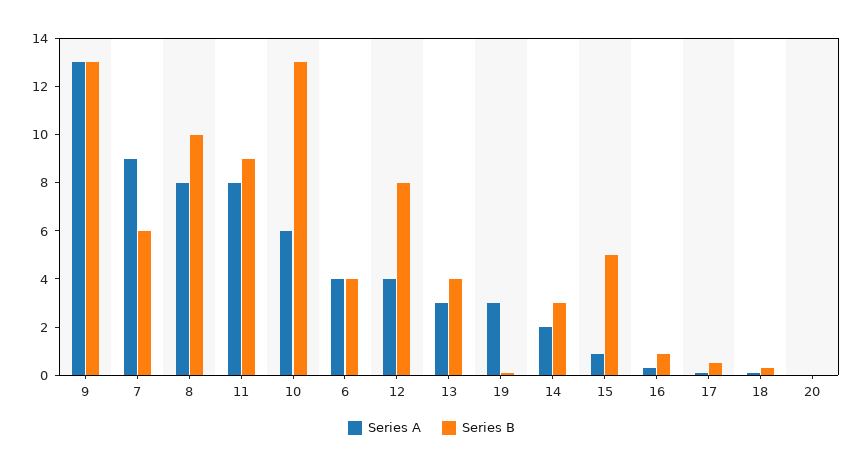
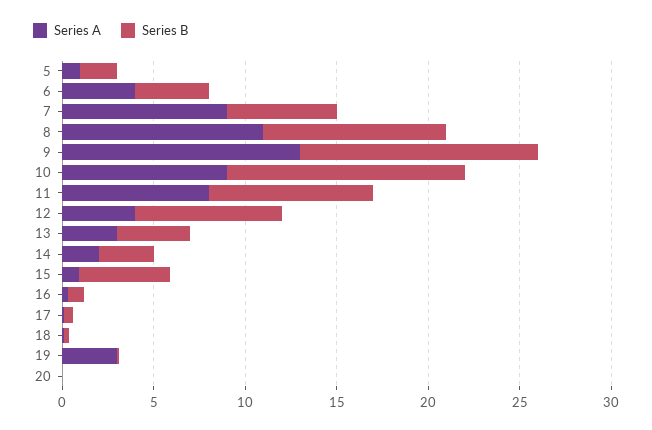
  {
    "Series A": {
      "9": 13,
      "7": 9,
-     "8": 8,
+     "8": 11,
      "11": 8,
-     "10": 6,
+     "10": 9,
      "6": 4,
      "12": 4,
      "13": 3,
      "19": 3,
      "14": 2,
      "15": 1,
      "16": 0.5,
      "17": 0,
      "18": 0,
-     "20": 0
+     "20": 0,
+     "5": 1
    },
    "Series B": {
      "9": 13,
      "7": 6,
      "8": 10,
      "11": 9,
      "10": 13,
      "6": 4,
      "12": 8,
      "13": 4,
      "19": 0,
      "14": 3,
      "15": 5,
      "16": 1,
      "17": 0.5,
      "18": 0.5,
-     "20": 0
+     "20": 0,
+     "5": 2
    }
  }

